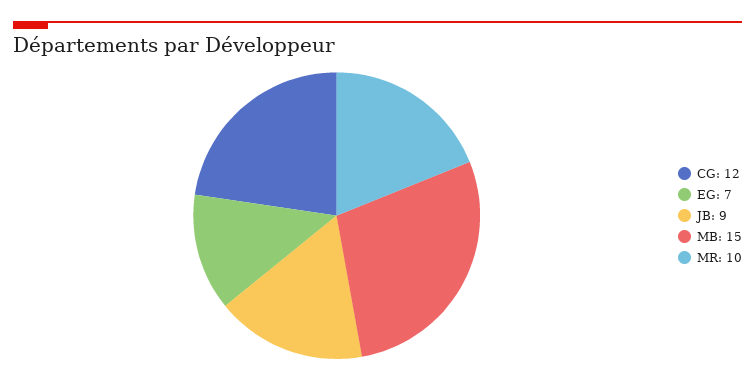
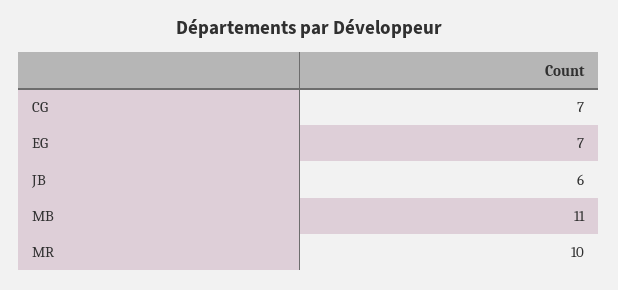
  {
-   "CG": 12,
+   "CG": 7,
    "EG": 7,
-   "JB": 9,
+   "JB": 6,
-   "MB": 15,
+   "MB": 11,
    "MR": 10
  }

